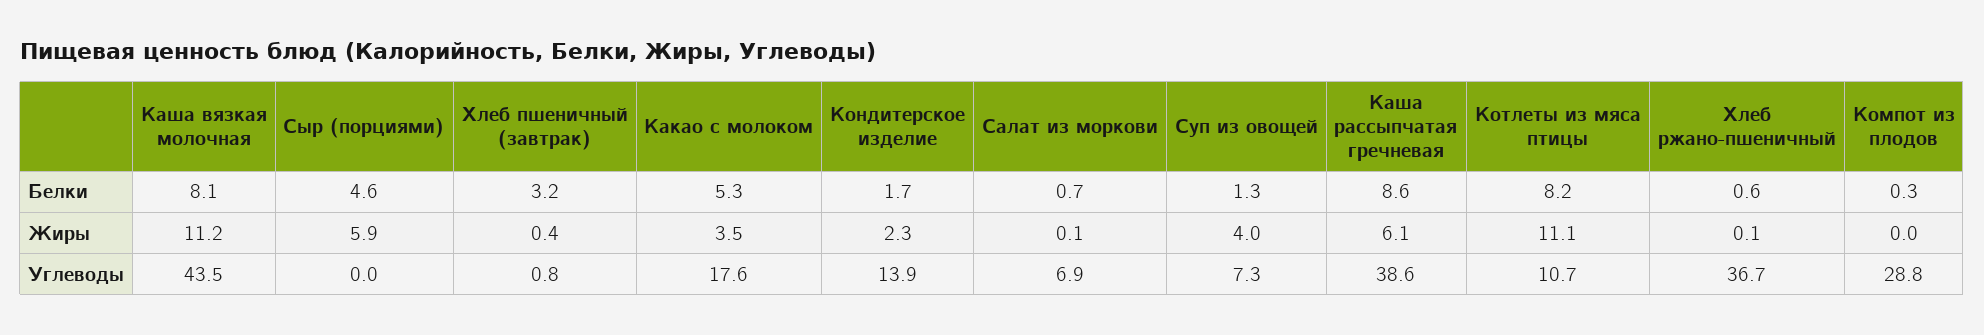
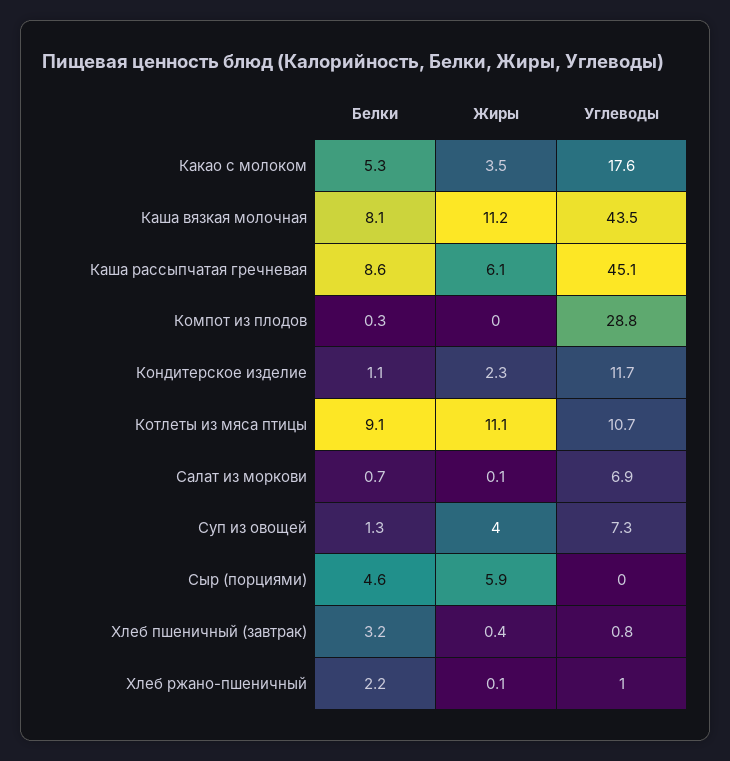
  {
    "Каша вязкая молочная": {
      "Белки": 8.1,
      "Жиры": 11.2,
      "Углеводы": 43.5
    },
    "Сыр (порциями)": {
      "Белки": 4.6,
      "Жиры": 5.9,
      "Углеводы": 0
    },
    "Хлеб пшеничный (завтрак)": {
      "Белки": 3.2,
      "Жиры": 0.4,
      "Углеводы": 0.8
    },
    "Какао с молоком": {
      "Белки": 5.3,
      "Жиры": 3.5,
      "Углеводы": 17.6
    },
    "Кондитерское изделие": {
-     "Белки": 1.7,
+     "Белки": 1.1,
      "Жиры": 2.3,
-     "Углеводы": 13.9
+     "Углеводы": 11.7
    },
    "Салат из моркови": {
      "Белки": 0.7,
      "Жиры": 0.1,
      "Углеводы": 6.9
    },
    "Суп из овощей": {
      "Белки": 1.3,
      "Жиры": 4,
      "Углеводы": 7.3
    },
    "Каша рассыпчатая гречневая": {
      "Белки": 8.6,
      "Жиры": 6.1,
-     "Углеводы": 38.6
+     "Углеводы": 45.1
    },
    "Котлеты из мяса птицы": {
-     "Белки": 8.2,
+     "Белки": 9.1,
      "Жиры": 11.1,
      "Углеводы": 10.7
    },
    "Хлеб ржано-пшеничный": {
-     "Белки": 0.6,
+     "Белки": 2.2,
      "Жиры": 0.1,
-     "Углеводы": 36.7
+     "Углеводы": 1
    },
    "Компот из плодов": {
      "Белки": 0.3,
      "Жиры": 0,
      "Углеводы": 28.8
    }
  }

